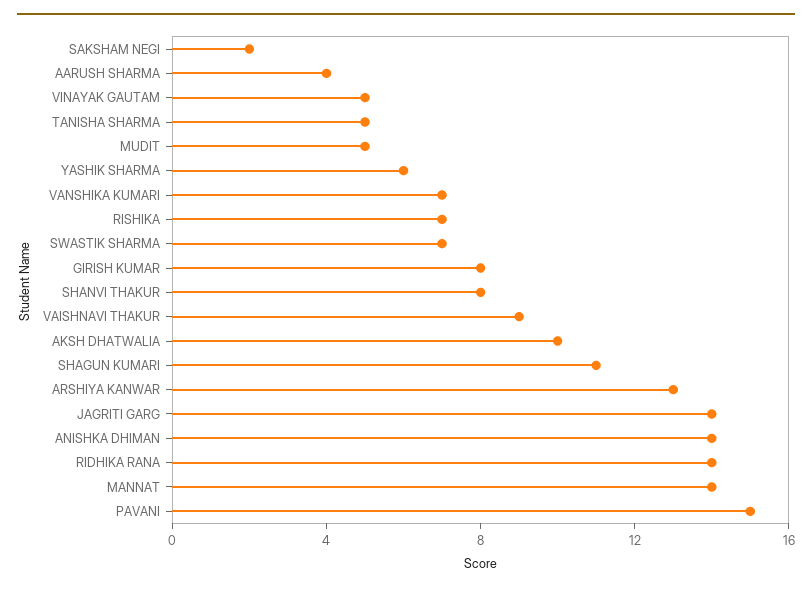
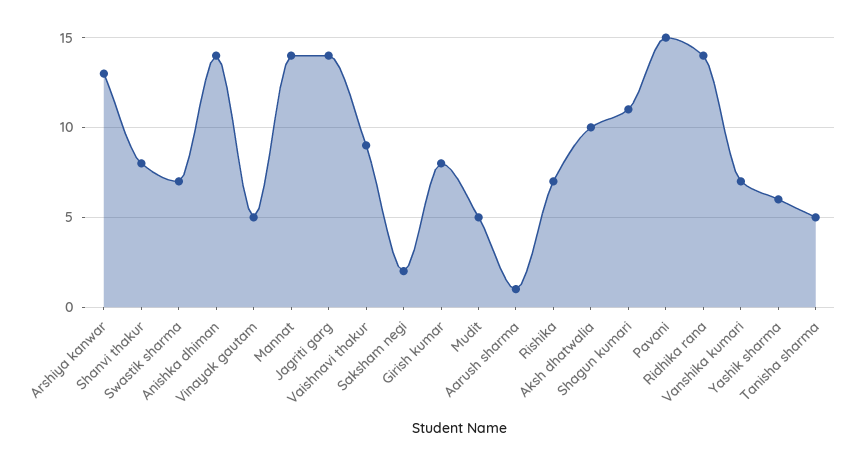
  {
    "SAKSHAM NEGI": 2,
-   "AARUSH SHARMA": 4,
+   "AARUSH SHARMA": 1,
    "VINAYAK GAUTAM": 5,
    "TANISHA SHARMA": 5,
    "MUDIT": 5,
    "YASHIK SHARMA": 6,
    "VANSHIKA KUMARI": 7,
    "RISHIKA": 7,
    "SWASTIK SHARMA": 7,
    "GIRISH KUMAR": 8,
    "SHANVI THAKUR": 8,
    "VAISHNAVI THAKUR": 9,
    "AKSH DHATWALIA": 10,
    "SHAGUN KUMARI": 11,
    "ARSHIYA KANWAR": 13,
    "JAGRITI GARG": 14,
    "ANISHKA DHIMAN": 14,
    "RIDHIKA RANA": 14,
    "MANNAT": 14,
    "PAVANI": 15
  }

